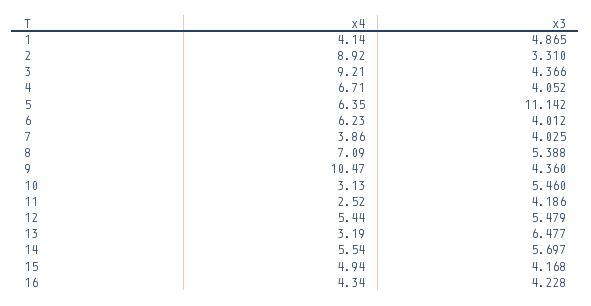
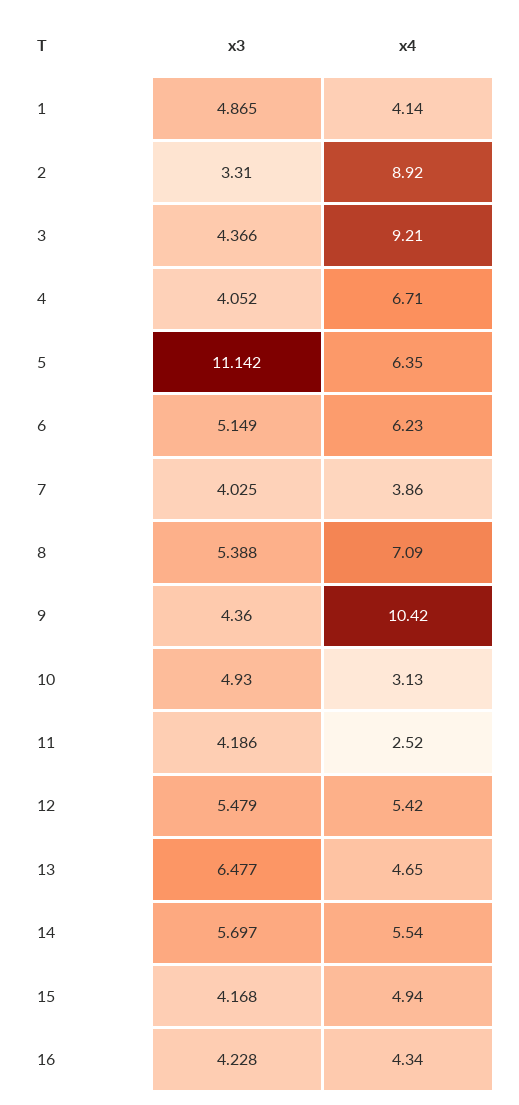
  {
    "x4": {
      "1": 4.14,
      "2": 8.92,
      "3": 9.21,
      "4": 6.71,
      "5": 6.35,
      "6": 6.23,
      "7": 3.86,
      "8": 7.09,
-     "9": 10.47,
+     "9": 10.42,
      "10": 3.13,
      "11": 2.52,
-     "12": 5.44,
+     "12": 5.42,
-     "13": 3.19,
+     "13": 4.65,
      "14": 5.54,
      "15": 4.94,
      "16": 4.34
    },
    "x3": {
      "1": 4.865,
      "2": 3.31,
      "3": 4.366,
      "4": 4.052,
      "5": 11.142,
-     "6": 4.012,
+     "6": 5.149,
      "7": 4.025,
      "8": 5.388,
      "9": 4.36,
-     "10": 5.46,
+     "10": 4.93,
      "11": 4.186,
      "12": 5.479,
      "13": 6.477,
      "14": 5.697,
      "15": 4.168,
      "16": 4.228
    }
  }

